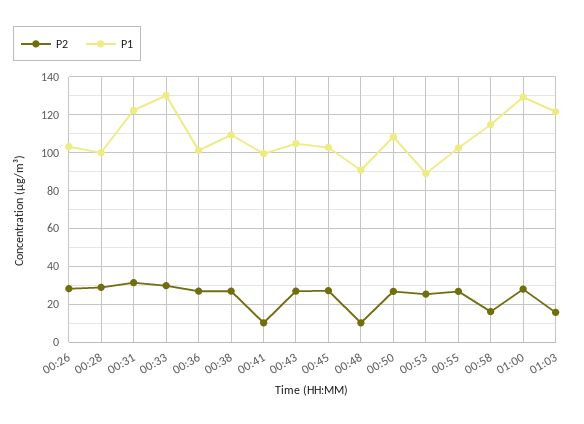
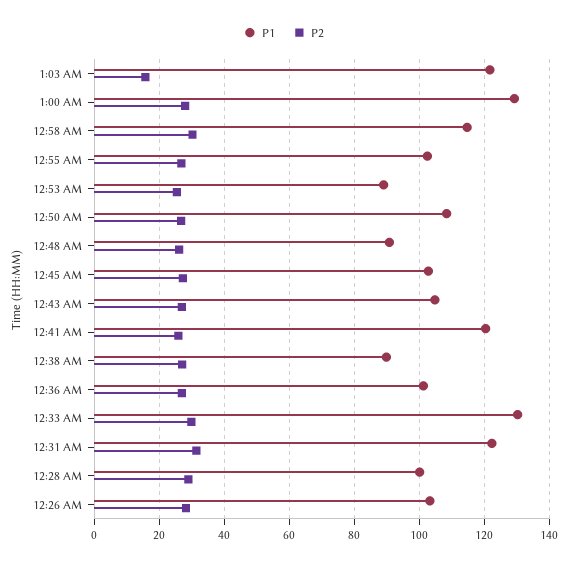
  {
    "P2": {
      "00:26": 28,
      "00:28": 28,
      "00:31": 32,
      "00:33": 30,
      "00:36": 26,
      "00:38": 28,
-     "00:41": 10,
+     "00:41": 26,
      "00:43": 26,
      "00:45": 28,
-     "00:48": 10,
+     "00:48": 26,
      "00:50": 26,
      "00:53": 26,
      "00:55": 26,
-     "00:58": 15,
+     "00:58": 30,
      "01:00": 28,
      "01:03": 16
    },
    "P1": {
      "00:26": 104,
      "00:28": 100,
      "00:31": 122,
      "00:33": 130,
      "00:36": 102,
-     "00:38": 110,
+     "00:38": 90,
-     "00:41": 100,
+     "00:41": 120,
      "00:43": 104,
      "00:45": 102,
      "00:48": 90,
      "00:50": 108,
      "00:53": 90,
      "00:55": 102,
      "00:58": 114,
      "01:00": 130,
      "01:03": 122
    }
  }

